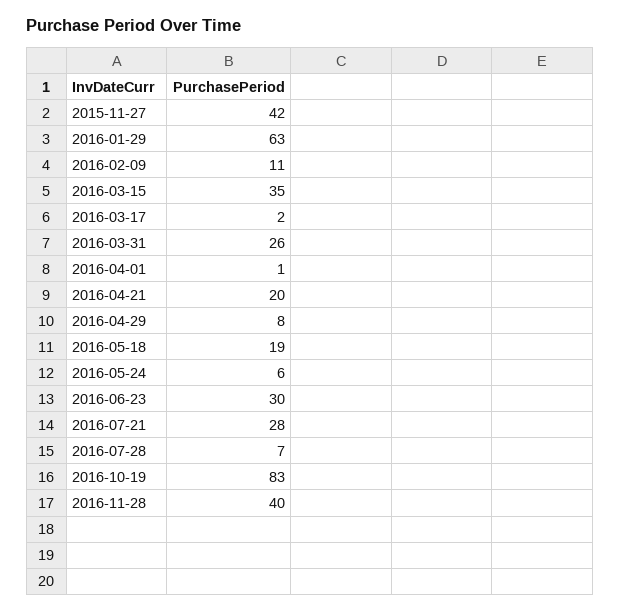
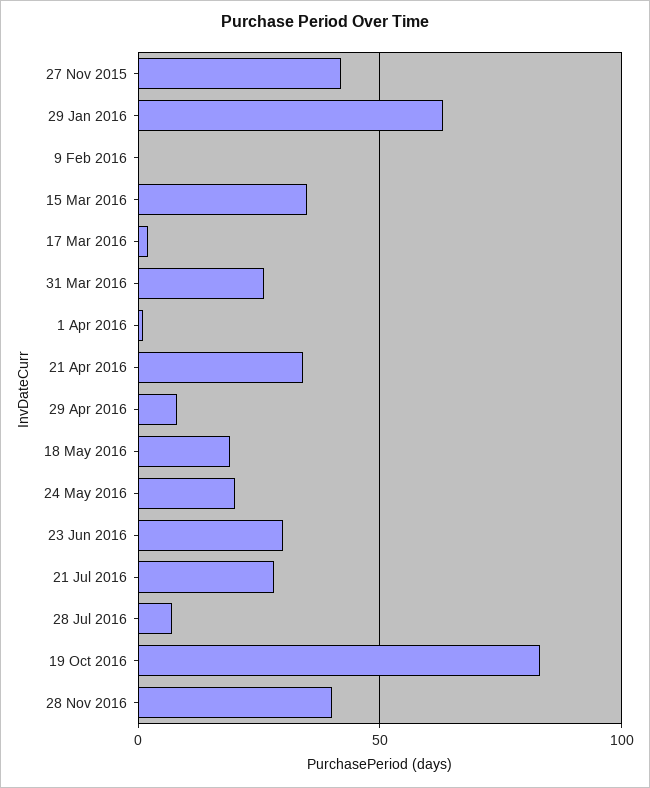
  {
    "2015-11-27": 42,
    "2016-01-29": 63,
-   "2016-02-09": 11,
+   "2016-02-09": 0,
    "2016-03-15": 35,
    "2016-03-17": 2,
    "2016-03-31": 26,
    "2016-04-01": 1,
-   "2016-04-21": 20,
+   "2016-04-21": 35,
    "2016-04-29": 8,
    "2016-05-18": 19,
-   "2016-05-24": 6,
+   "2016-05-24": 20,
    "2016-06-23": 30,
    "2016-07-21": 28,
    "2016-07-28": 7,
    "2016-10-19": 83,
    "2016-11-28": 40
  }

